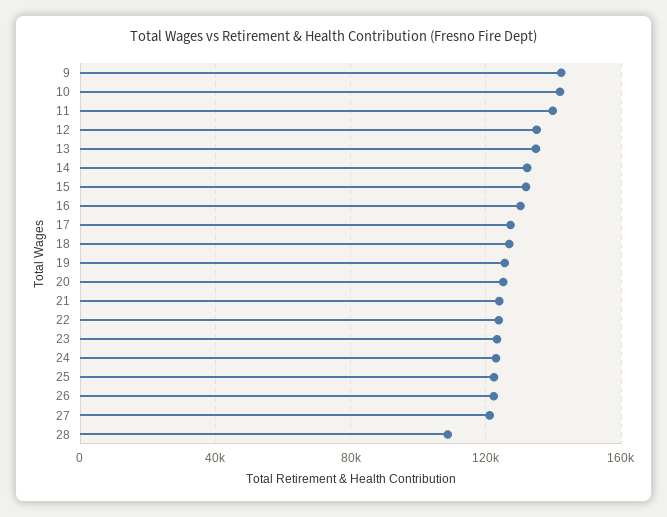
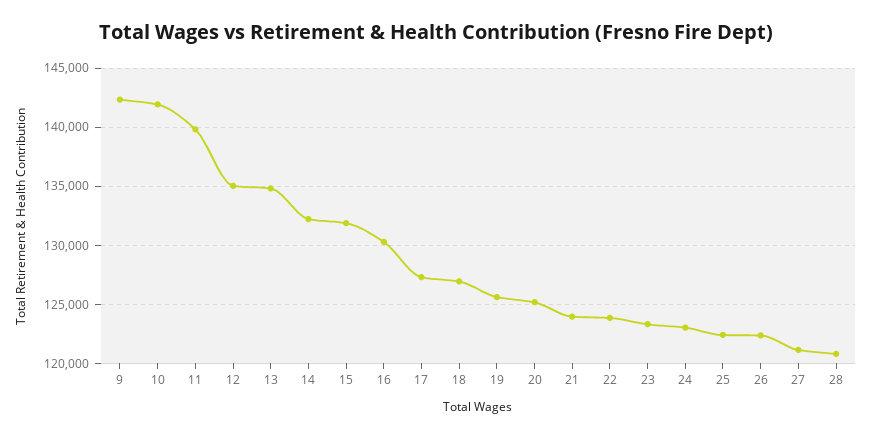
  {
    "9": 142000,
    "10": 142000,
    "11": 140000,
    "12": 135000,
    "13": 135000,
    "14": 132000,
    "15": 132000,
    "16": 130000,
    "17": 127000,
    "18": 127000,
    "19": 126000,
    "20": 125000,
    "21": 124000,
    "22": 124000,
    "23": 123000,
    "24": 123000,
    "25": 122000,
    "26": 122000,
    "27": 121000,
-   "28": 110000
+   "28": 121000
  }

